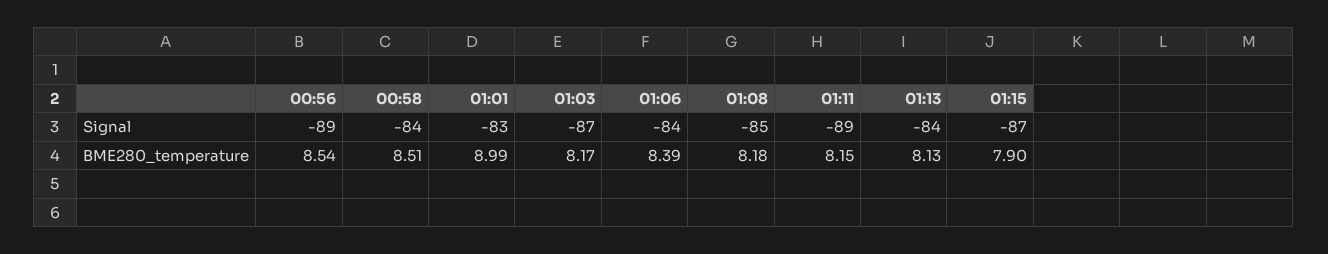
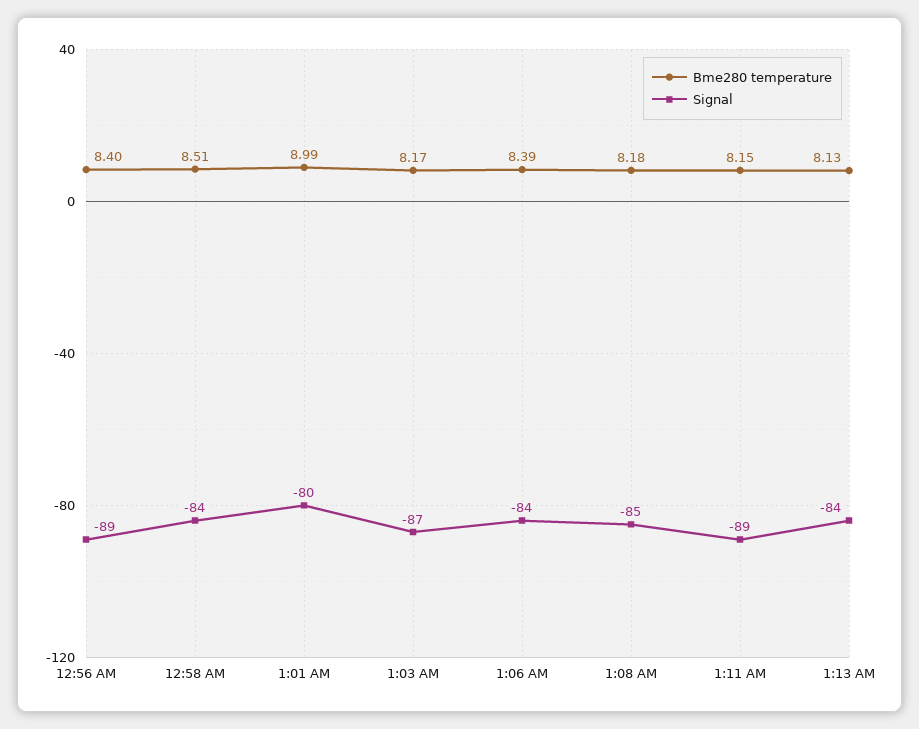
  {
    "Signal": {
      "00:56": -89,
      "00:58": -84,
-     "01:01": -83,
+     "01:01": -80,
      "01:03": -87,
      "01:06": -84,
      "01:08": -85,
      "01:11": -89,
-     "01:13": -84,
+     "01:13": -84
-     "01:15": -87
    },
    "BME280_temperature": {
-     "00:56": 8.54,
+     "00:56": 8.4,
      "00:58": 8.51,
      "01:01": 8.99,
      "01:03": 8.17,
      "01:06": 8.39,
      "01:08": 8.18,
      "01:11": 8.15,
-     "01:13": 8.13,
+     "01:13": 8.13
-     "01:15": 7.9
    }
  }

